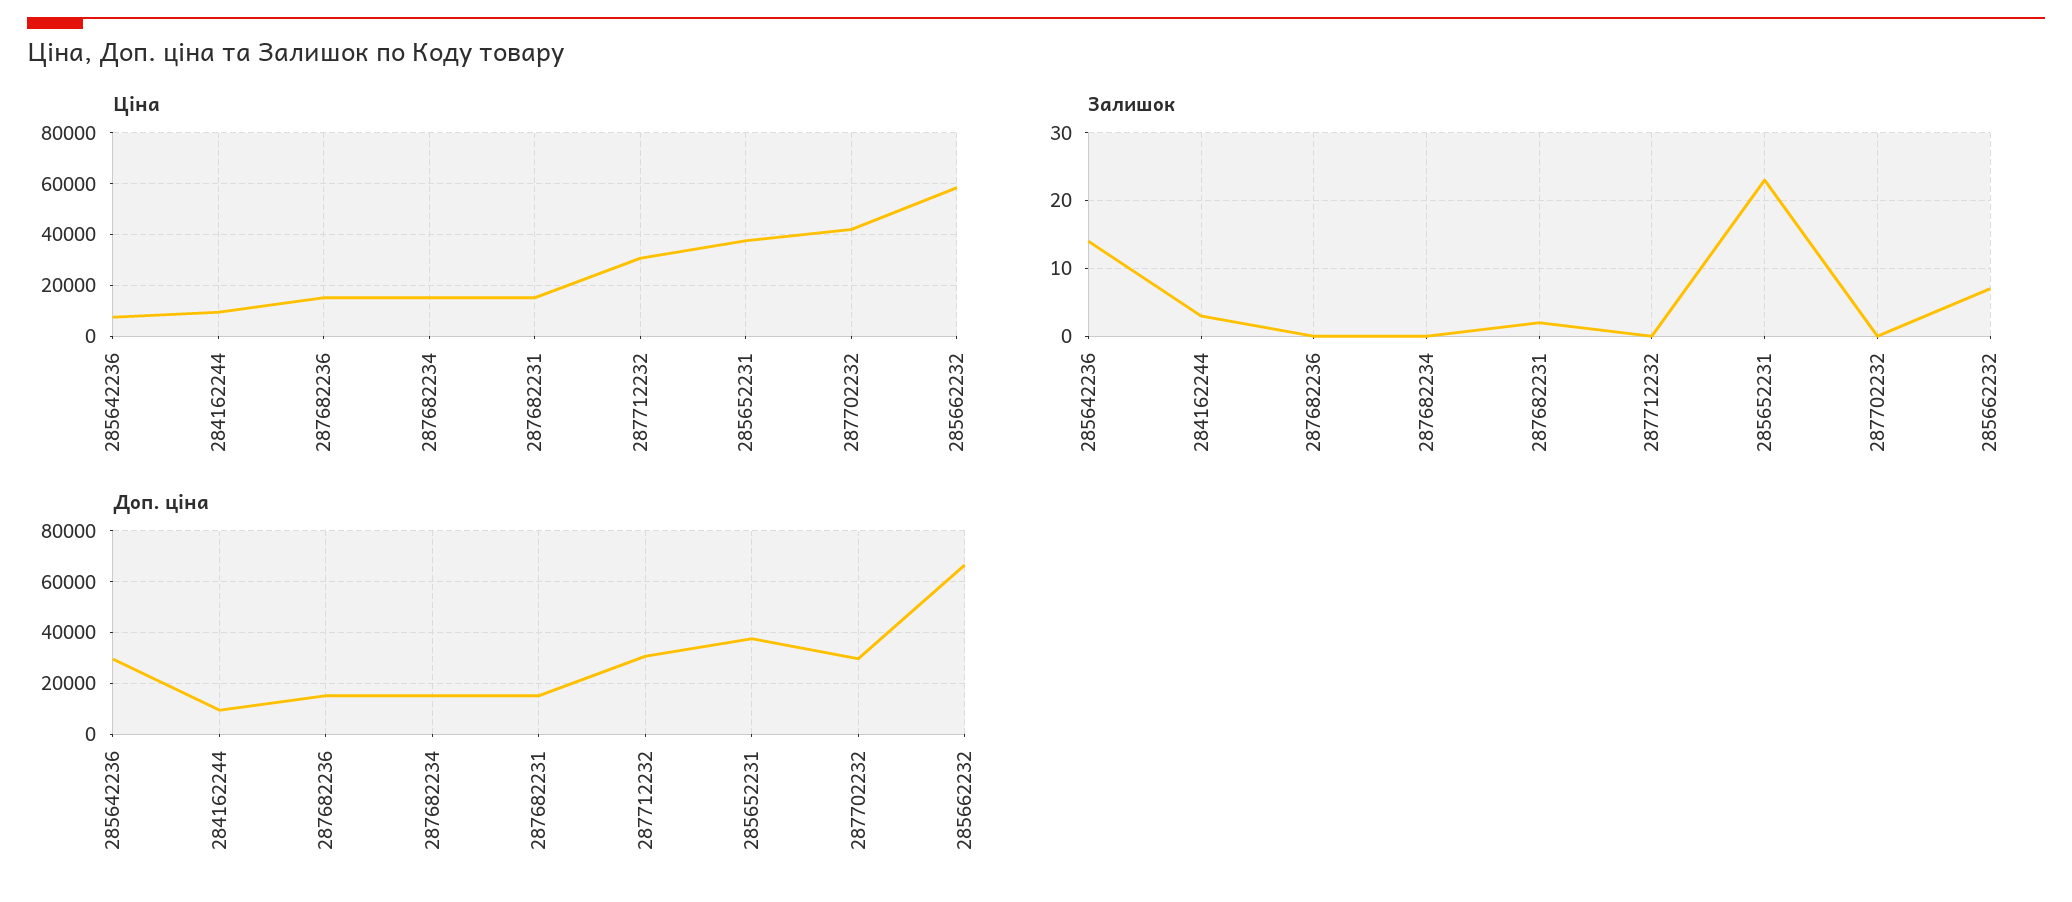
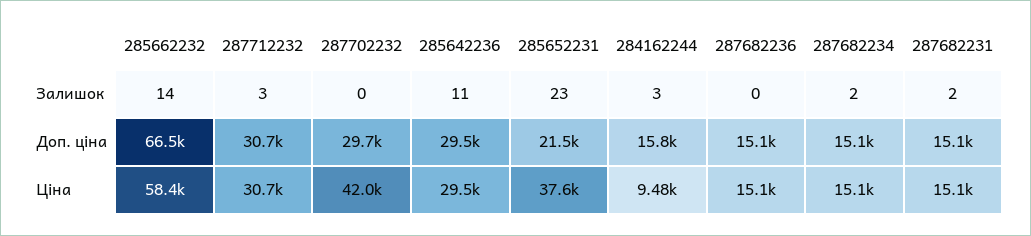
  {
    "Ціна": {
-     "285642236": 7500,
+     "285642236": 29500,
      "284162244": 9480,
      "287682236": 15100,
      "287682234": 15100,
      "287682231": 15100,
      "287712232": 30700,
      "285652231": 37600,
      "287702232": 42000,
      "285662232": 58400
    },
    "Залишок": {
-     "285642236": 14,
+     "285642236": 11,
      "284162244": 3,
      "287682236": 0,
-     "287682234": 0,
+     "287682234": 2,
      "287682231": 2,
-     "287712232": 0,
+     "287712232": 3,
      "285652231": 23,
      "287702232": 0,
-     "285662232": 7
+     "285662232": 14
    },
    "Доп. ціна": {
      "285642236": 29500,
-     "284162244": 10000,
+     "284162244": 15800,
      "287682236": 15100,
      "287682234": 15100,
      "287682231": 15100,
      "287712232": 30700,
-     "285652231": 37500,
+     "285652231": 21500,
      "287702232": 29700,
      "285662232": 66500
    }
  }

